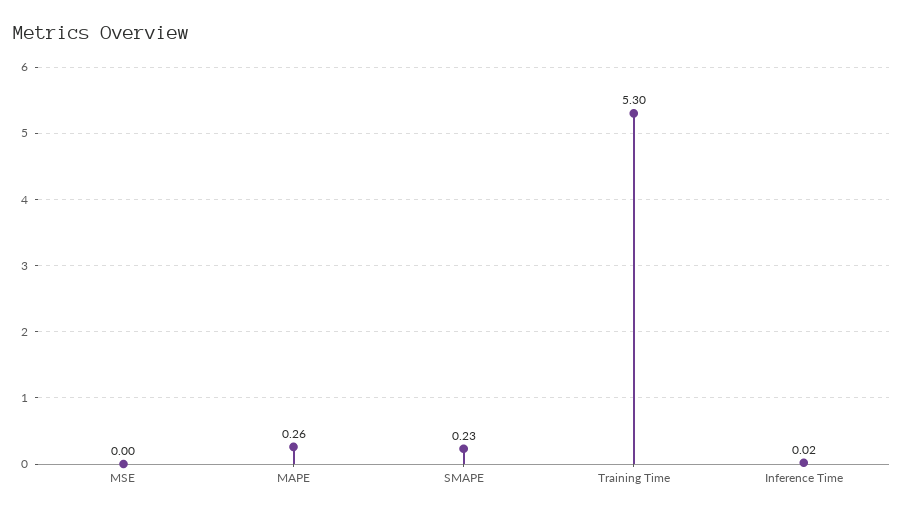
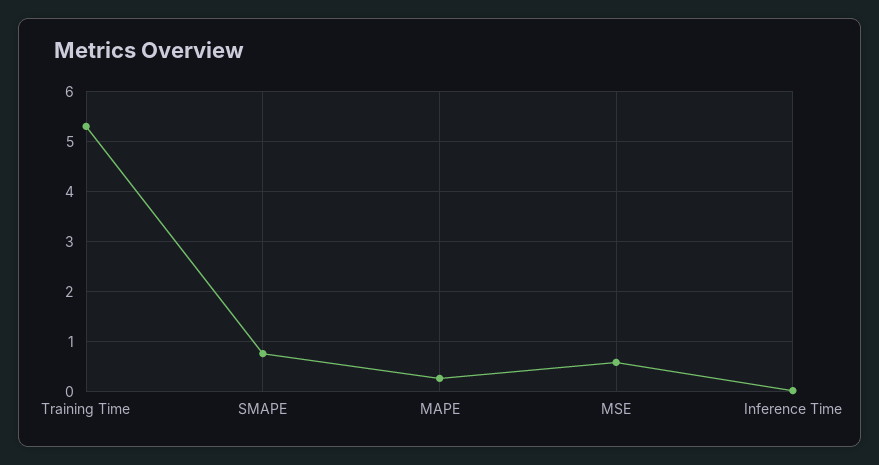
  {
-   "MSE": 0,
+   "MSE": 0.6,
    "MAPE": 0.26,
-   "SMAPE": 0.23,
+   "SMAPE": 0.8,
    "Training Time": 5.3,
    "Inference Time": 0.02
  }

